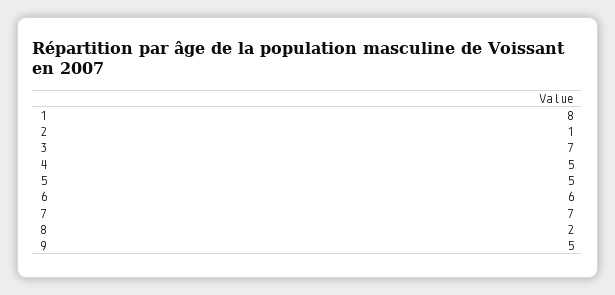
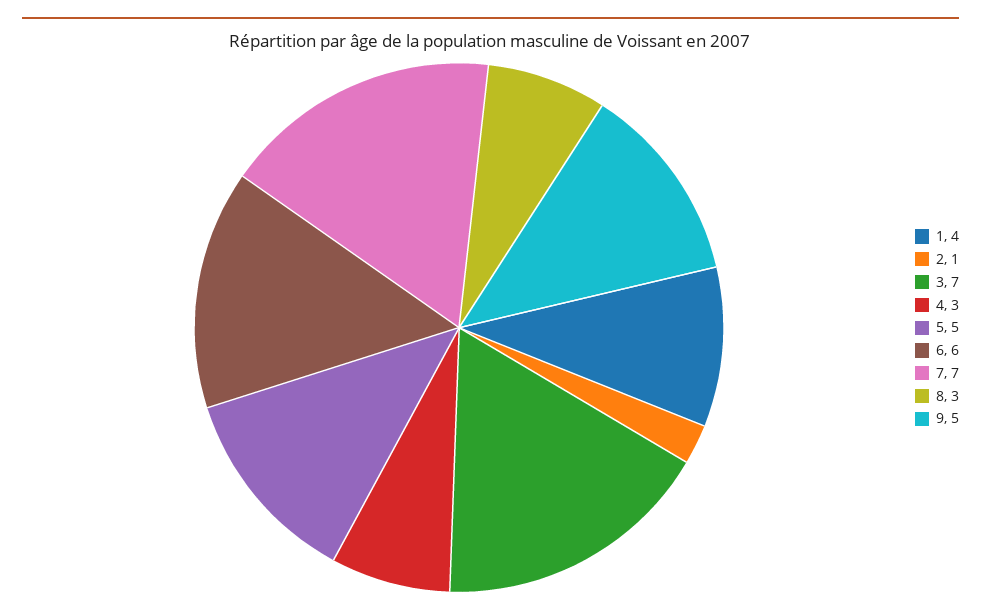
  {
-   "1": 8,
+   "1": 4,
    "2": 1,
    "3": 7,
-   "4": 5,
+   "4": 3,
    "5": 5,
    "6": 6,
    "7": 7,
-   "8": 2,
+   "8": 3,
    "9": 5
  }

